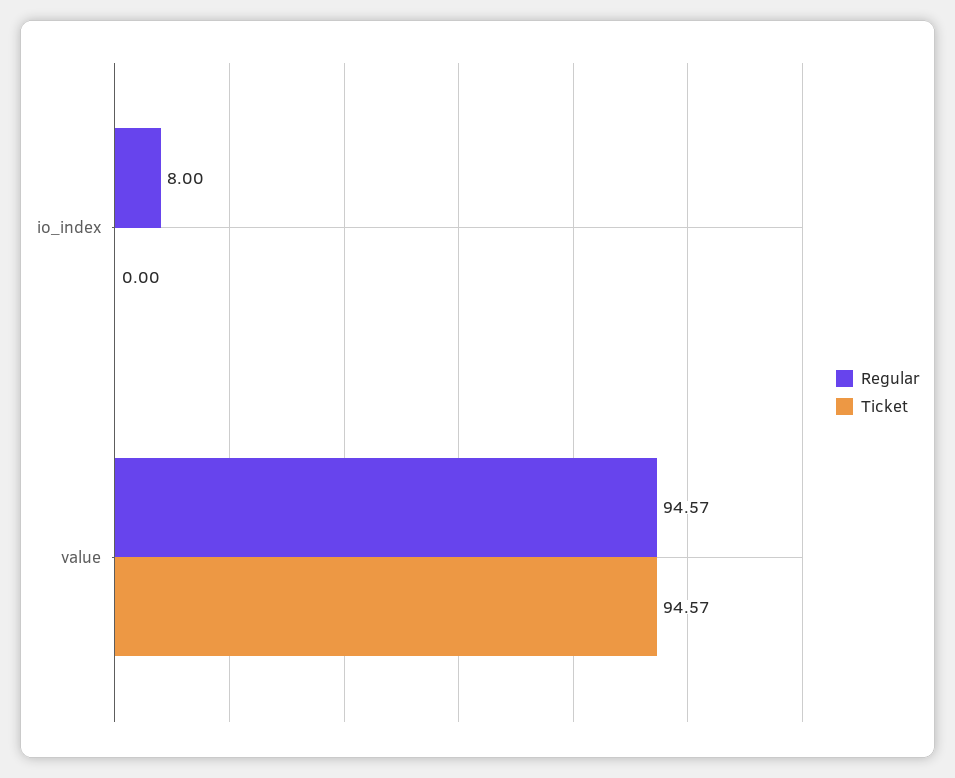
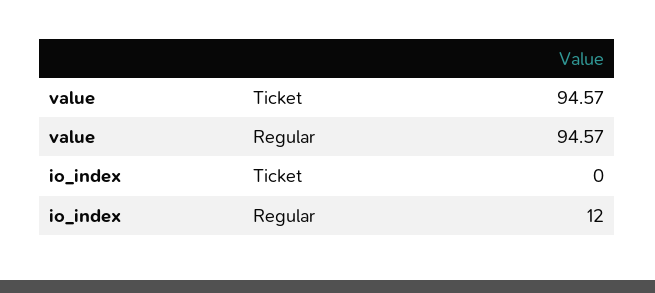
  {
    "Regular": {
-     "io_index": 8,
+     "io_index": 12,
      "value": 94.57
    },
    "Ticket": {
      "io_index": 0,
      "value": 94.57
    }
  }

